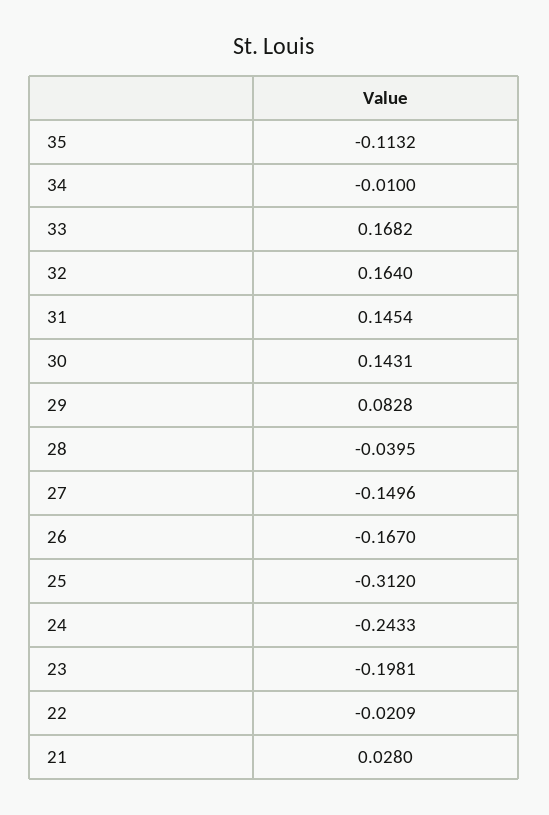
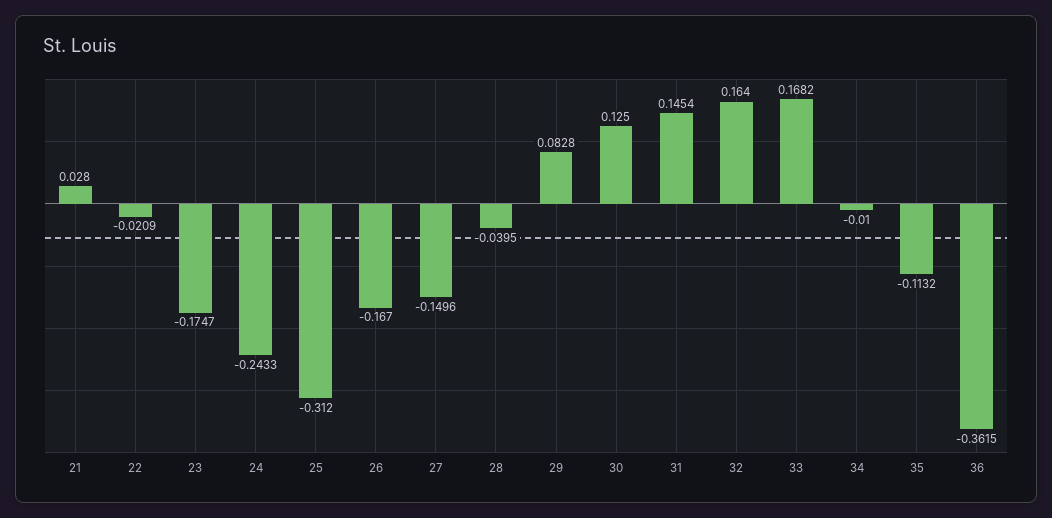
  {
    "35": -0.1132,
    "34": -0.01,
    "33": 0.1682,
    "32": 0.164,
    "31": 0.1454,
-   "30": 0.1431,
+   "30": 0.125,
    "29": 0.0828,
    "28": -0.0395,
    "27": -0.1496,
    "26": -0.167,
    "25": -0.312,
    "24": -0.2433,
-   "23": -0.1981,
+   "23": -0.1747,
    "22": -0.0209,
-   "21": 0.028
+   "21": 0.028,
+   "36": -0.3615
  }

